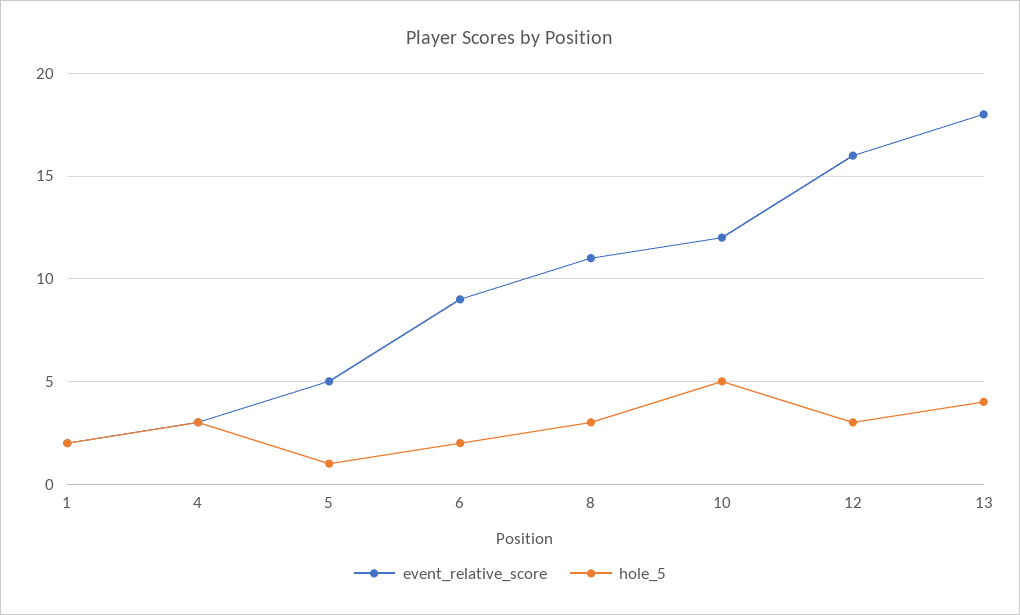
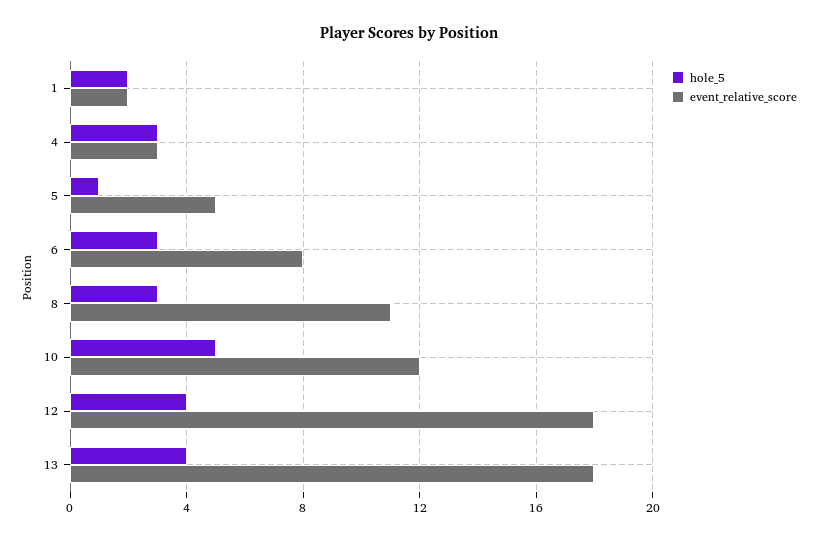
  {
    "event_relative_score": {
      "1": 2,
      "4": 3,
      "5": 5,
-     "6": 9,
+     "6": 8,
      "8": 11,
      "10": 12,
-     "12": 16,
+     "12": 18,
      "13": 18
    },
    "hole_5": {
      "1": 2,
      "4": 3,
      "5": 1,
-     "6": 2,
+     "6": 3,
      "8": 3,
      "10": 5,
-     "12": 3,
+     "12": 4,
      "13": 4
    }
  }

